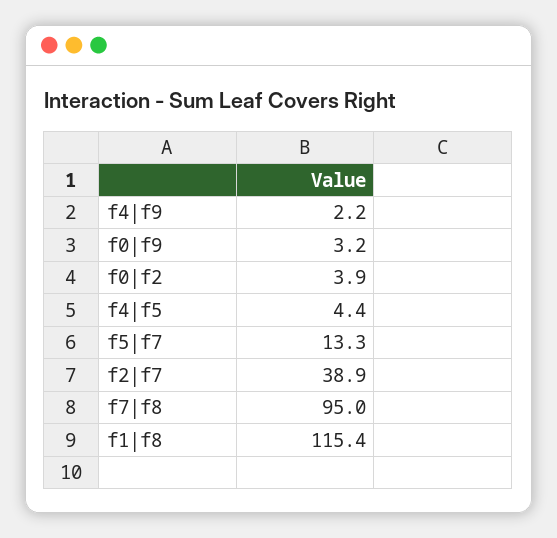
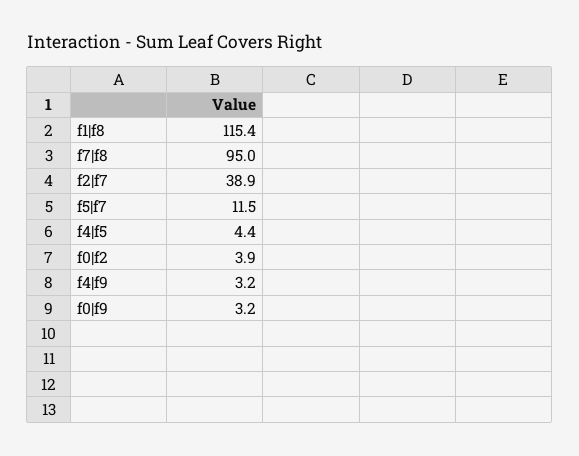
  {
-   "f4|f9": 2.2,
+   "f4|f9": 3.2,
    "f0|f9": 3.2,
    "f0|f2": 3.9,
    "f4|f5": 4.4,
-   "f5|f7": 13.3,
+   "f5|f7": 11.5,
    "f2|f7": 38.9,
    "f7|f8": 95,
    "f1|f8": 115.4
  }

